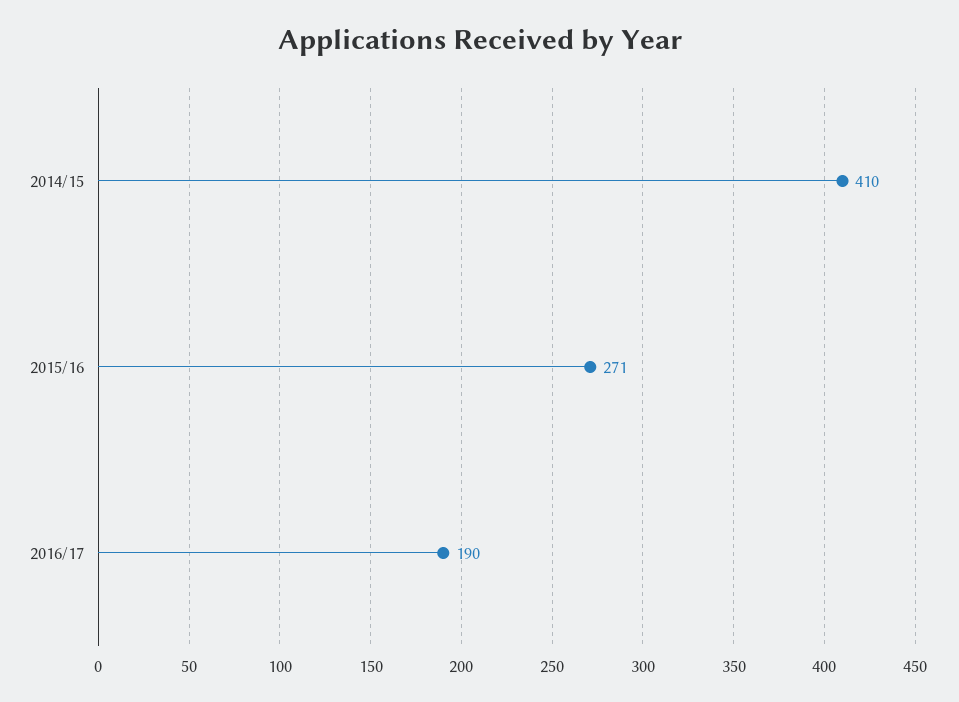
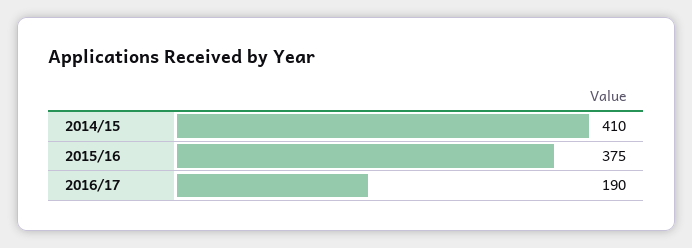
  {
    "2014/15": 410,
-   "2015/16": 271,
+   "2015/16": 375,
    "2016/17": 190
  }

